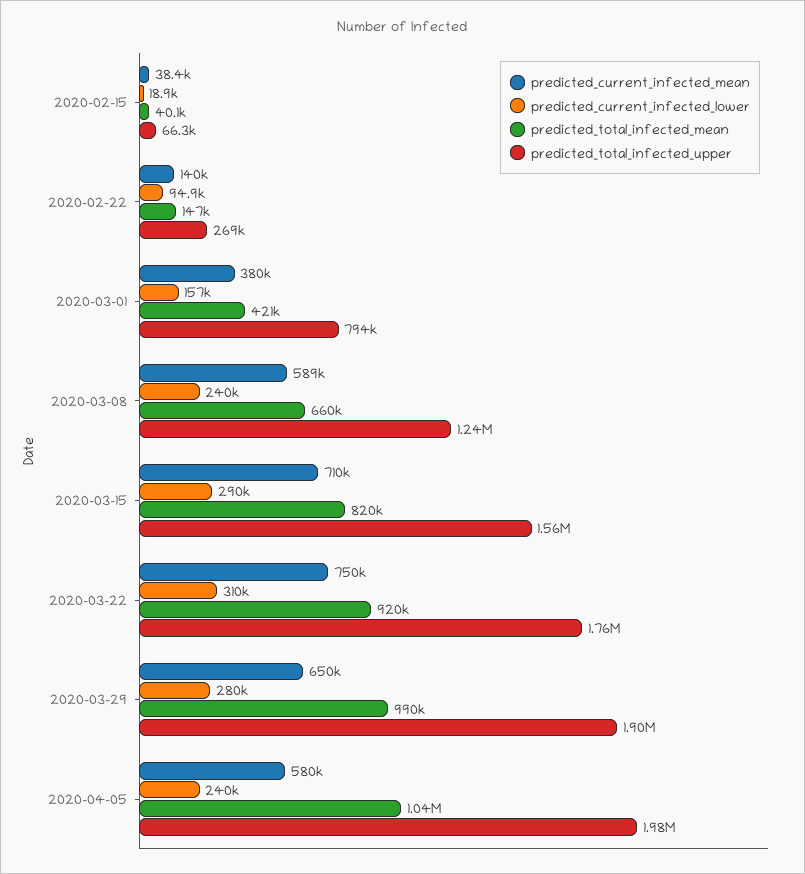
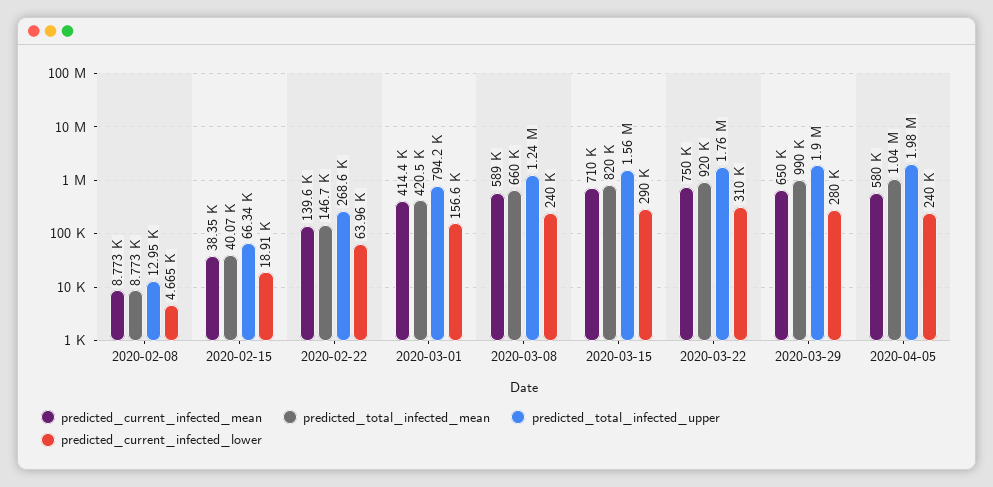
  {
    "predicted_current_infected_mean": {
      "2020-02-15": 38350,
      "2020-02-22": 139600,
-     "2020-03-01": 380000,
+     "2020-03-01": 414400,
      "2020-03-08": 589000,
      "2020-03-15": 710000,
      "2020-03-22": 750000,
      "2020-03-29": 650000,
-     "2020-04-05": 580000
+     "2020-04-05": 580000,
+     "2020-02-08": 8773
    },
    "predicted_current_infected_lower": {
      "2020-02-15": 18910,
-     "2020-02-22": 94900,
+     "2020-02-22": 63960,
      "2020-03-01": 156600,
      "2020-03-08": 240000,
      "2020-03-15": 290000,
      "2020-03-22": 310000,
      "2020-03-29": 280000,
-     "2020-04-05": 240000
+     "2020-04-05": 240000,
+     "2020-02-08": 4665
    },
    "predicted_total_infected_mean": {
      "2020-02-15": 40070,
      "2020-02-22": 146700,
      "2020-03-01": 420500,
      "2020-03-08": 660000,
      "2020-03-15": 820000,
      "2020-03-22": 920000,
      "2020-03-29": 990000,
-     "2020-04-05": 1040000
+     "2020-04-05": 1040000,
+     "2020-02-08": 8773
    },
    "predicted_total_infected_upper": {
      "2020-02-15": 66340,
      "2020-02-22": 268600,
      "2020-03-01": 794200,
      "2020-03-08": 1240000,
      "2020-03-15": 1560000,
      "2020-03-22": 1760000,
      "2020-03-29": 1900000,
-     "2020-04-05": 1980000
+     "2020-04-05": 1980000,
+     "2020-02-08": 12950
    }
  }

